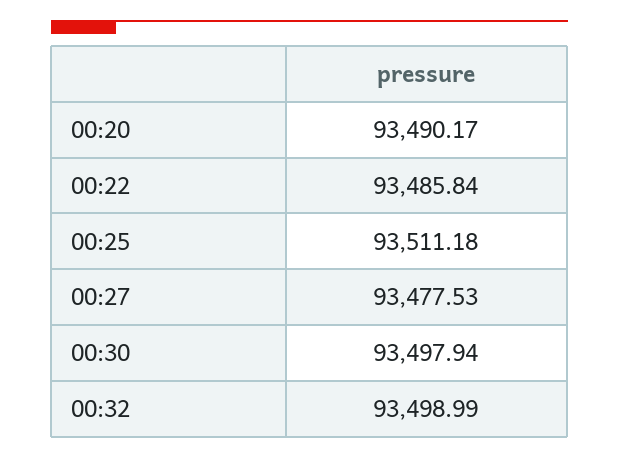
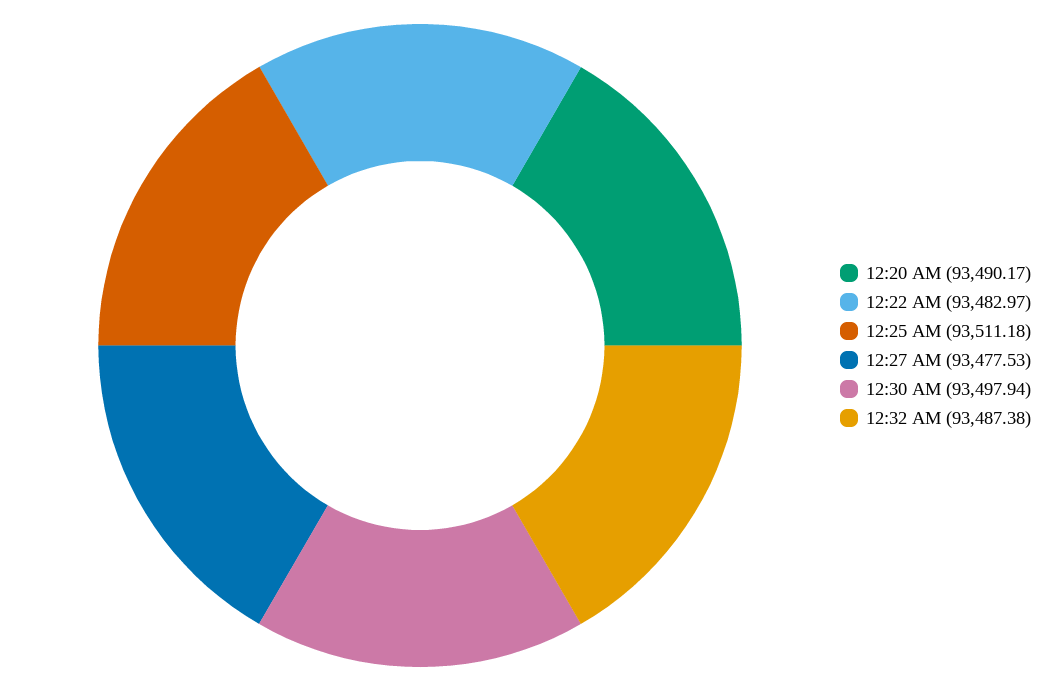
  {
    "00:20": 93490.17,
-   "00:22": 93485.84,
+   "00:22": 93482.97,
    "00:25": 93511.18,
    "00:27": 93477.53,
    "00:30": 93497.94,
-   "00:32": 93498.99
+   "00:32": 93487.38
  }

